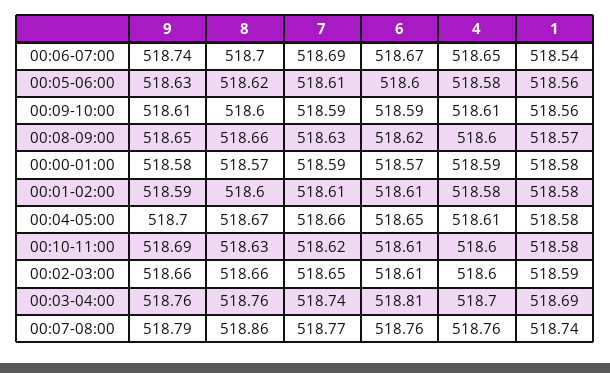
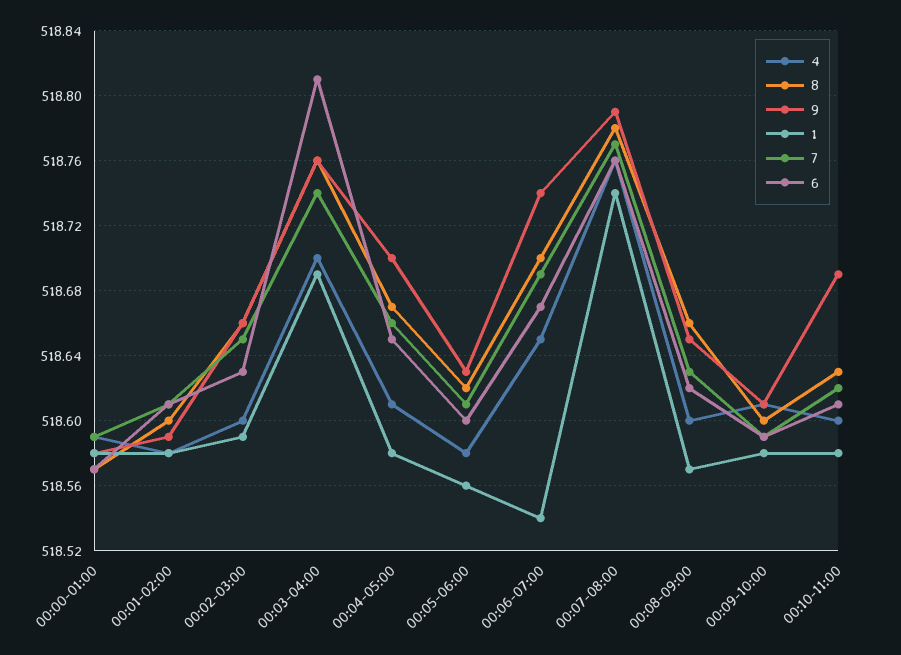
  {
    "9": {
      "00:06-07:00": 518.74,
      "00:05-06:00": 518.63,
      "00:09-10:00": 518.61,
      "00:08-09:00": 518.65,
      "00:00-01:00": 518.58,
      "00:01-02:00": 518.59,
      "00:04-05:00": 518.7,
      "00:10-11:00": 518.69,
      "00:02-03:00": 518.66,
      "00:03-04:00": 518.76,
      "00:07-08:00": 518.79
    },
    "8": {
      "00:06-07:00": 518.7,
      "00:05-06:00": 518.62,
      "00:09-10:00": 518.6,
      "00:08-09:00": 518.66,
      "00:00-01:00": 518.57,
      "00:01-02:00": 518.6,
      "00:04-05:00": 518.67,
      "00:10-11:00": 518.63,
      "00:02-03:00": 518.66,
      "00:03-04:00": 518.76,
-     "00:07-08:00": 518.86
+     "00:07-08:00": 518.78
    },
    "7": {
      "00:06-07:00": 518.69,
      "00:05-06:00": 518.61,
      "00:09-10:00": 518.59,
      "00:08-09:00": 518.63,
      "00:00-01:00": 518.59,
      "00:01-02:00": 518.61,
      "00:04-05:00": 518.66,
      "00:10-11:00": 518.62,
      "00:02-03:00": 518.65,
      "00:03-04:00": 518.74,
      "00:07-08:00": 518.77
    },
    "6": {
      "00:06-07:00": 518.67,
      "00:05-06:00": 518.6,
      "00:09-10:00": 518.59,
      "00:08-09:00": 518.62,
      "00:00-01:00": 518.57,
      "00:01-02:00": 518.61,
      "00:04-05:00": 518.65,
      "00:10-11:00": 518.61,
-     "00:02-03:00": 518.61,
+     "00:02-03:00": 518.63,
      "00:03-04:00": 518.81,
      "00:07-08:00": 518.76
    },
    "4": {
      "00:06-07:00": 518.65,
      "00:05-06:00": 518.58,
      "00:09-10:00": 518.61,
      "00:08-09:00": 518.6,
      "00:00-01:00": 518.59,
      "00:01-02:00": 518.58,
      "00:04-05:00": 518.61,
      "00:10-11:00": 518.6,
      "00:02-03:00": 518.6,
      "00:03-04:00": 518.7,
      "00:07-08:00": 518.76
    },
    "1": {
      "00:06-07:00": 518.54,
      "00:05-06:00": 518.56,
-     "00:09-10:00": 518.56,
+     "00:09-10:00": 518.58,
      "00:08-09:00": 518.57,
      "00:00-01:00": 518.58,
      "00:01-02:00": 518.58,
      "00:04-05:00": 518.58,
      "00:10-11:00": 518.58,
      "00:02-03:00": 518.59,
      "00:03-04:00": 518.69,
      "00:07-08:00": 518.74
    }
  }

